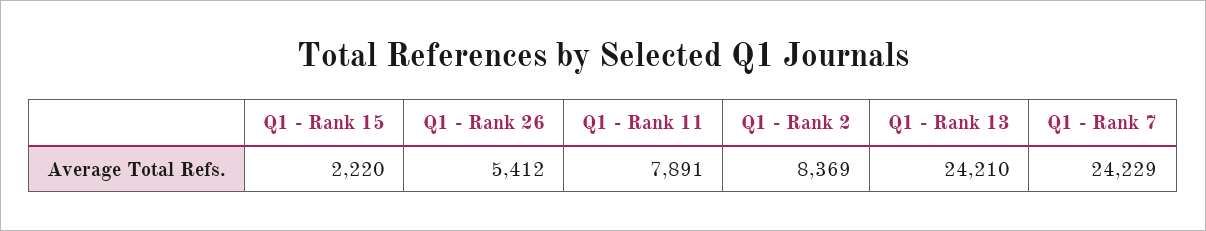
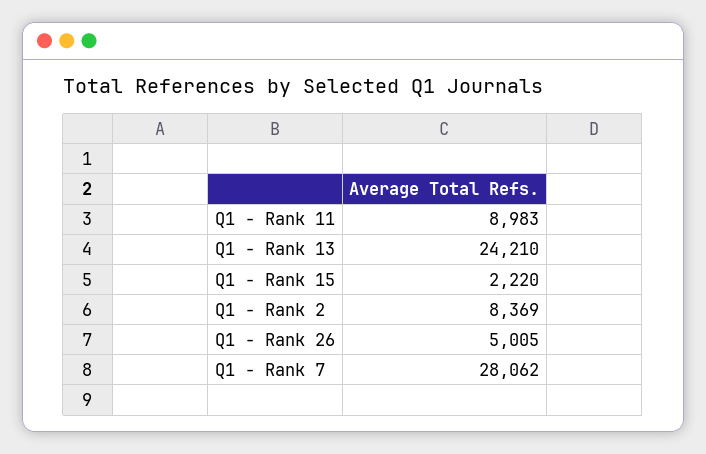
  {
    "Q1 - Rank 15": 2220,
-   "Q1 - Rank 26": 5412,
+   "Q1 - Rank 26": 5005,
-   "Q1 - Rank 11": 7891,
+   "Q1 - Rank 11": 8983,
    "Q1 - Rank 2": 8369,
    "Q1 - Rank 13": 24210,
-   "Q1 - Rank 7": 24229
+   "Q1 - Rank 7": 28062
  }

